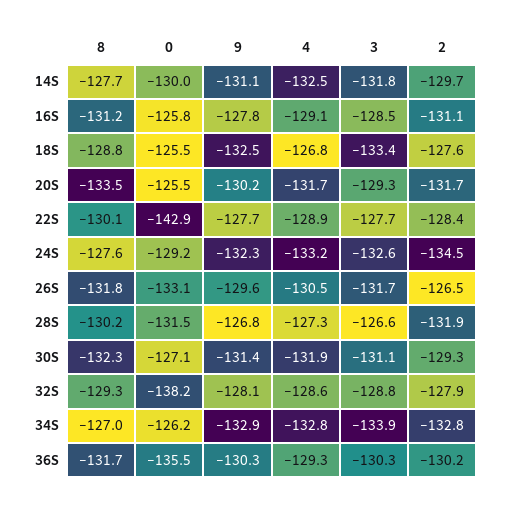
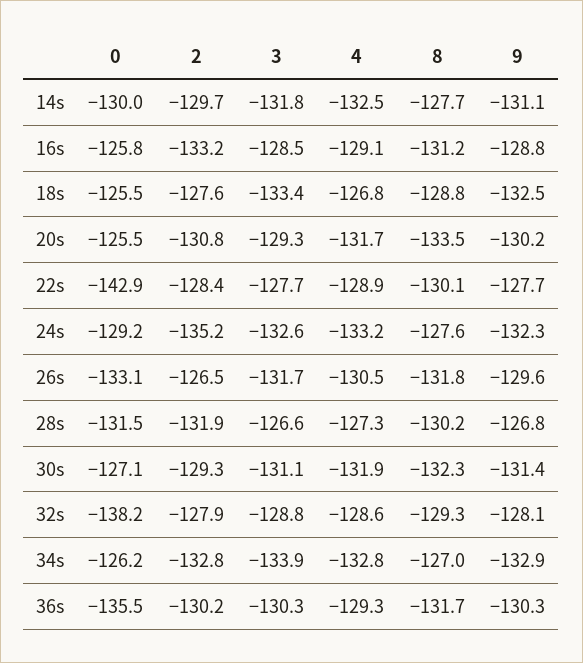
  {
    "8": {
      "14S": -127.7,
      "16S": -131.2,
      "18S": -128.8,
      "20S": -133.5,
      "22S": -130.1,
      "24S": -127.6,
      "26S": -131.8,
      "28S": -130.2,
      "30S": -132.3,
      "32S": -129.3,
      "34S": -127,
      "36S": -131.7
    },
    "0": {
      "14S": -130,
      "16S": -125.8,
      "18S": -125.5,
      "20S": -125.5,
      "22S": -142.9,
      "24S": -129.2,
      "26S": -133.1,
      "28S": -131.5,
      "30S": -127.1,
      "32S": -138.2,
      "34S": -126.2,
      "36S": -135.5
    },
    "9": {
      "14S": -131.1,
-     "16S": -127.8,
+     "16S": -128.8,
      "18S": -132.5,
      "20S": -130.2,
      "22S": -127.7,
      "24S": -132.3,
      "26S": -129.6,
      "28S": -126.8,
      "30S": -131.4,
      "32S": -128.1,
      "34S": -132.9,
      "36S": -130.3
    },
    "4": {
      "14S": -132.5,
      "16S": -129.1,
      "18S": -126.8,
      "20S": -131.7,
      "22S": -128.9,
      "24S": -133.2,
      "26S": -130.5,
      "28S": -127.3,
      "30S": -131.9,
      "32S": -128.6,
      "34S": -132.8,
      "36S": -129.3
    },
    "3": {
      "14S": -131.8,
      "16S": -128.5,
      "18S": -133.4,
      "20S": -129.3,
      "22S": -127.7,
      "24S": -132.6,
      "26S": -131.7,
      "28S": -126.6,
      "30S": -131.1,
      "32S": -128.8,
      "34S": -133.9,
      "36S": -130.3
    },
    "2": {
      "14S": -129.7,
-     "16S": -131.1,
+     "16S": -133.2,
      "18S": -127.6,
-     "20S": -131.7,
+     "20S": -130.8,
      "22S": -128.4,
-     "24S": -134.5,
+     "24S": -135.2,
      "26S": -126.5,
      "28S": -131.9,
      "30S": -129.3,
      "32S": -127.9,
      "34S": -132.8,
      "36S": -130.2
    }
  }

